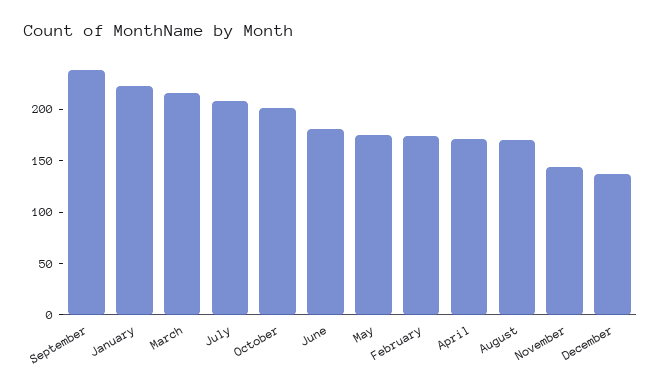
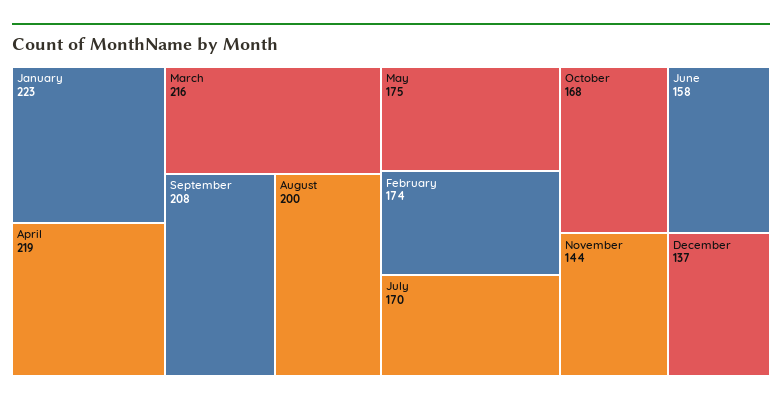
  {
-   "September": 240,
+   "September": 208,
    "January": 223,
    "March": 216,
-   "July": 210,
+   "July": 170,
-   "October": 200,
+   "October": 168,
-   "June": 180,
+   "June": 158,
    "May": 175,
    "February": 174,
-   "April": 170,
+   "April": 219,
-   "August": 170,
+   "August": 200,
    "November": 144,
    "December": 137
  }

